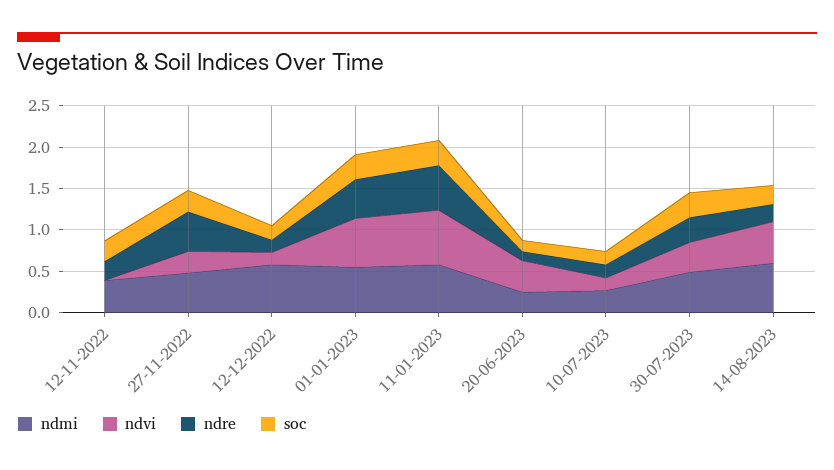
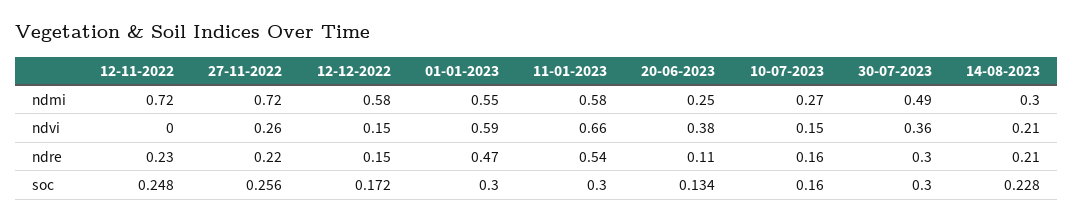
  {
    "ndmi": {
-     "12-11-2022": 0.4,
+     "12-11-2022": 0.72,
-     "27-11-2022": 0.5,
+     "27-11-2022": 0.72,
      "12-12-2022": 0.58,
      "01-01-2023": 0.55,
      "11-01-2023": 0.58,
      "20-06-2023": 0.25,
      "10-07-2023": 0.27,
      "30-07-2023": 0.49,
-     "14-08-2023": 0.6
+     "14-08-2023": 0.3
    },
    "ndvi": {
      "12-11-2022": 0,
      "27-11-2022": 0.26,
      "12-12-2022": 0.15,
      "01-01-2023": 0.59,
      "11-01-2023": 0.66,
      "20-06-2023": 0.38,
      "10-07-2023": 0.15,
      "30-07-2023": 0.36,
-     "14-08-2023": 0.5
+     "14-08-2023": 0.21
    },
    "ndre": {
      "12-11-2022": 0.23,
-     "27-11-2022": 0.5,
+     "27-11-2022": 0.22,
      "12-12-2022": 0.15,
      "01-01-2023": 0.47,
      "11-01-2023": 0.54,
      "20-06-2023": 0.11,
      "10-07-2023": 0.16,
      "30-07-2023": 0.3,
      "14-08-2023": 0.21
    },
    "soc": {
      "12-11-2022": 0.248,
      "27-11-2022": 0.256,
      "12-12-2022": 0.172,
      "01-01-2023": 0.3,
      "11-01-2023": 0.3,
      "20-06-2023": 0.134,
      "10-07-2023": 0.16,
      "30-07-2023": 0.3,
      "14-08-2023": 0.228
    }
  }

